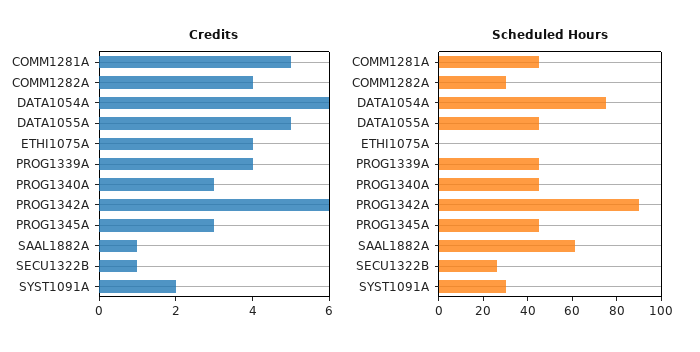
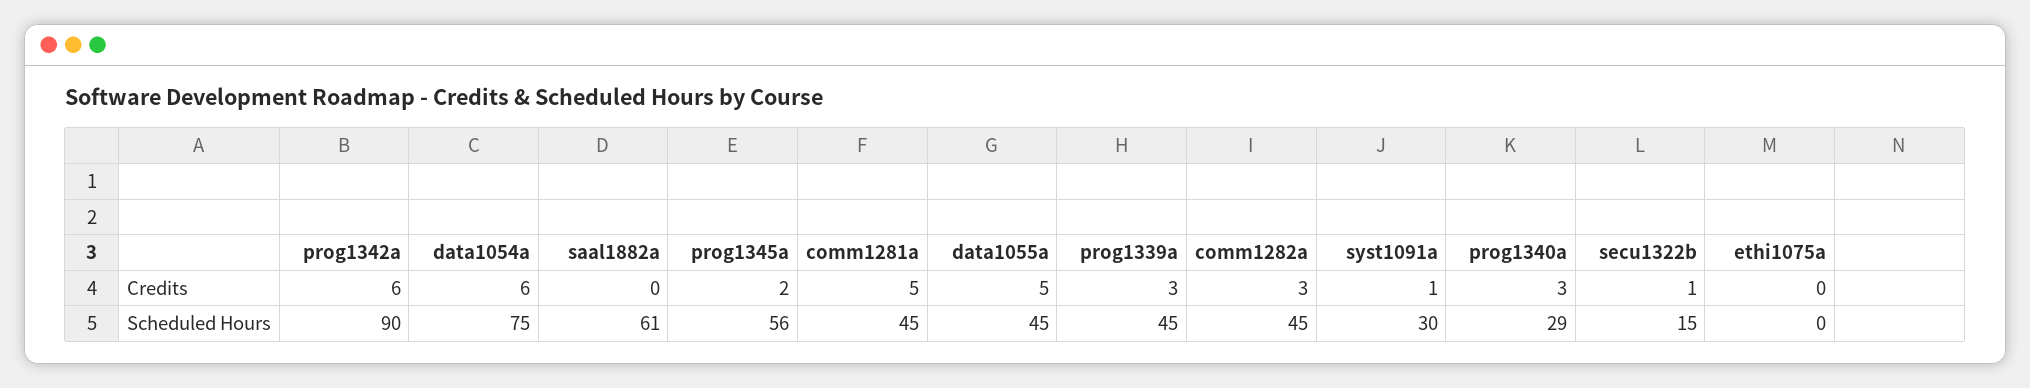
  {
    "Credits": {
      "COMM1281A": 5,
-     "COMM1282A": 4,
+     "COMM1282A": 3,
      "DATA1054A": 6,
      "DATA1055A": 5,
-     "ETHI1075A": 4,
+     "ETHI1075A": 0,
-     "PROG1339A": 4,
+     "PROG1339A": 3,
      "PROG1340A": 3,
      "PROG1342A": 6,
-     "PROG1345A": 3,
+     "PROG1345A": 2,
-     "SAAL1882A": 1,
+     "SAAL1882A": 0,
      "SECU1322B": 1,
-     "SYST1091A": 2
+     "SYST1091A": 1
    },
    "Scheduled Hours": {
      "COMM1281A": 45,
-     "COMM1282A": 30,
+     "COMM1282A": 45,
      "DATA1054A": 75,
      "DATA1055A": 45,
      "ETHI1075A": 0,
      "PROG1339A": 45,
-     "PROG1340A": 45,
+     "PROG1340A": 29,
      "PROG1342A": 90,
-     "PROG1345A": 45,
+     "PROG1345A": 56,
      "SAAL1882A": 61,
-     "SECU1322B": 25,
+     "SECU1322B": 15,
      "SYST1091A": 30
    }
  }

